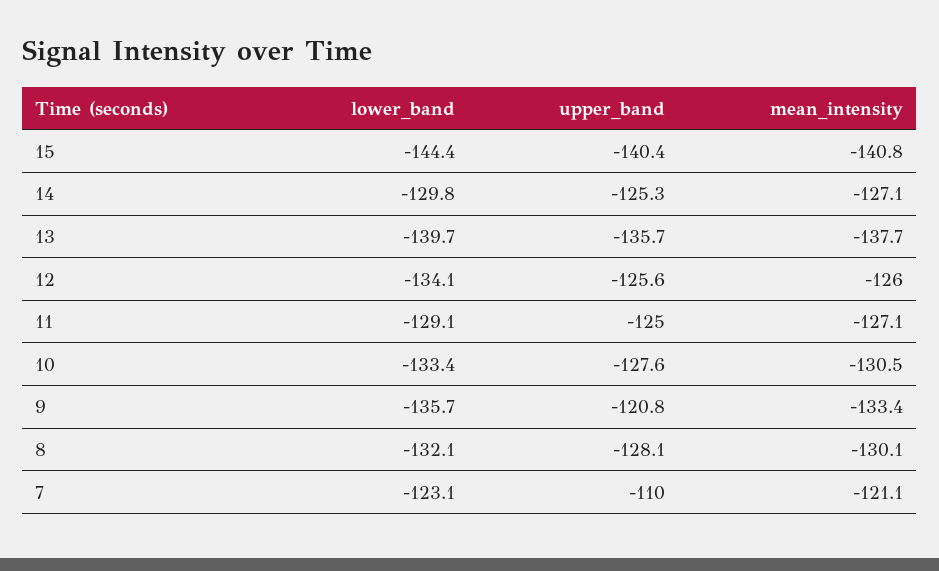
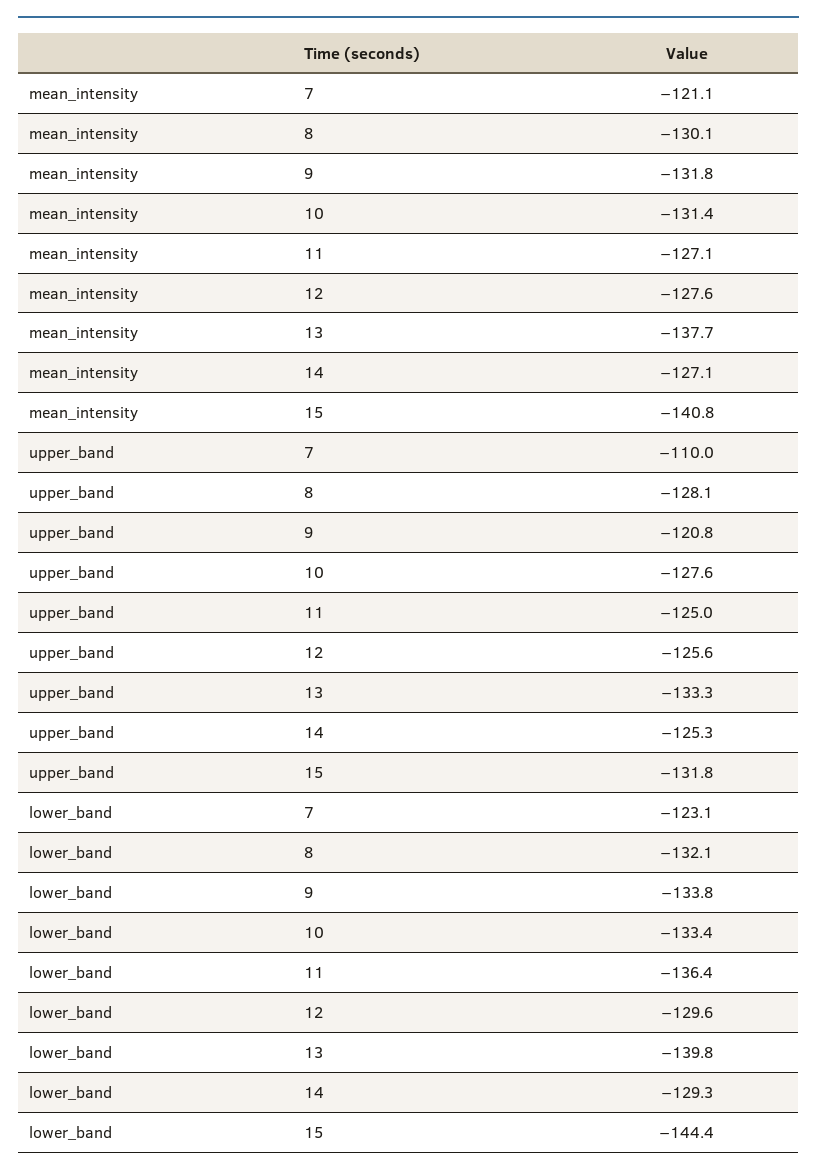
  {
    "lower_band": {
      "15": -144.4,
-     "14": -129.8,
+     "14": -129.3,
-     "13": -139.7,
+     "13": -139.8,
-     "12": -134.1,
+     "12": -129.6,
-     "11": -129.1,
+     "11": -136.4,
      "10": -133.4,
-     "9": -135.7,
+     "9": -133.8,
      "8": -132.1,
      "7": -123.1
    },
    "upper_band": {
-     "15": -140.4,
+     "15": -131.8,
      "14": -125.3,
-     "13": -135.7,
+     "13": -133.3,
      "12": -125.6,
      "11": -125,
      "10": -127.6,
      "9": -120.8,
      "8": -128.1,
      "7": -110
    },
    "mean_intensity": {
      "15": -140.8,
      "14": -127.1,
      "13": -137.7,
-     "12": -126,
+     "12": -127.6,
      "11": -127.1,
-     "10": -130.5,
+     "10": -131.4,
-     "9": -133.4,
+     "9": -131.8,
      "8": -130.1,
      "7": -121.1
    }
  }

